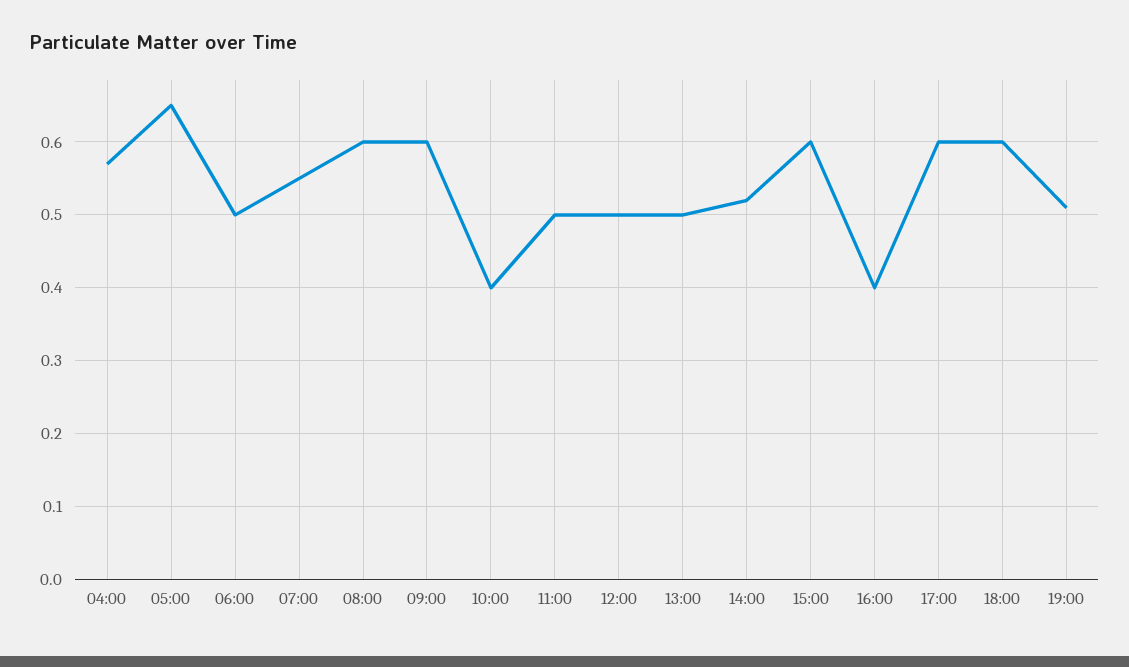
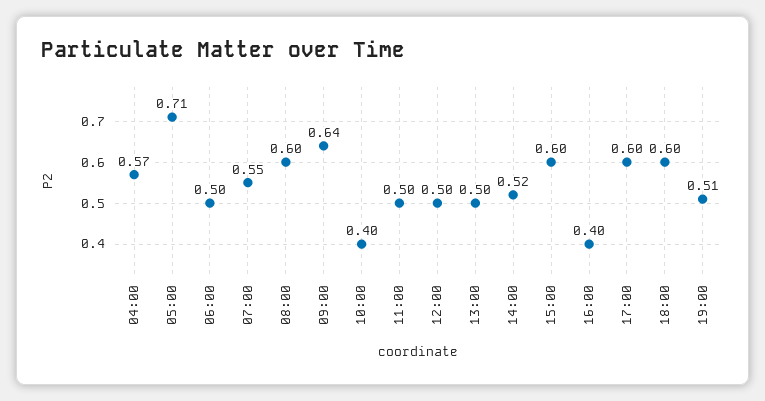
  {
    "04:00": 0.57,
-   "05:00": 0.65,
+   "05:00": 0.71,
    "06:00": 0.5,
    "07:00": 0.55,
    "08:00": 0.6,
-   "09:00": 0.6,
+   "09:00": 0.64,
    "10:00": 0.4,
    "11:00": 0.5,
    "12:00": 0.5,
    "13:00": 0.5,
    "14:00": 0.52,
    "15:00": 0.6,
    "16:00": 0.4,
    "17:00": 0.6,
    "18:00": 0.6,
    "19:00": 0.51
  }

